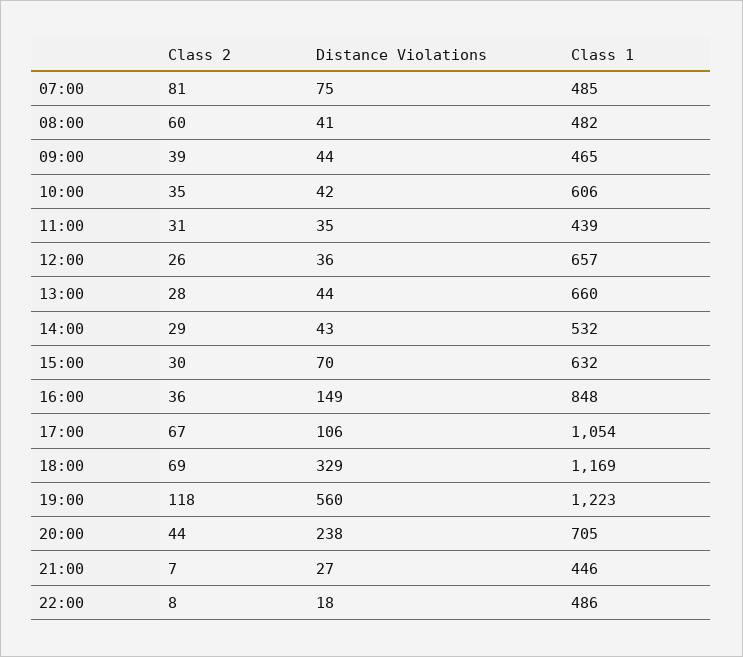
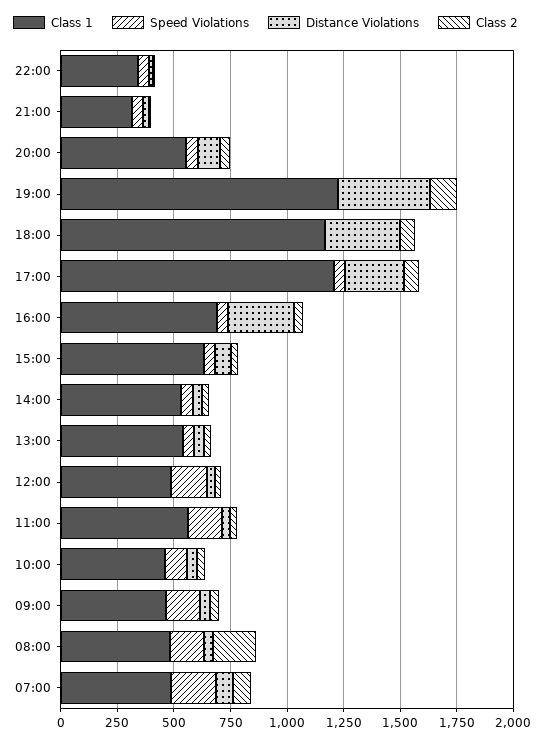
  {
    "Class 2": {
      "07:00": 81,
-     "08:00": 60,
+     "08:00": 200,
      "09:00": 39,
      "10:00": 35,
      "11:00": 31,
      "12:00": 26,
      "13:00": 28,
      "14:00": 29,
      "15:00": 30,
      "16:00": 36,
      "17:00": 67,
      "18:00": 69,
      "19:00": 118,
      "20:00": 44,
      "21:00": 7,
      "22:00": 8
    },
    "Distance Violations": {
      "07:00": 75,
      "08:00": 41,
      "09:00": 44,
      "10:00": 42,
      "11:00": 35,
      "12:00": 36,
      "13:00": 44,
      "14:00": 43,
      "15:00": 70,
-     "16:00": 149,
+     "16:00": 300,
-     "17:00": 106,
+     "17:00": 250,
      "18:00": 329,
-     "19:00": 560,
+     "19:00": 400,
-     "20:00": 238,
+     "20:00": 100,
      "21:00": 27,
      "22:00": 18
    },
    "Class 1": {
      "07:00": 485,
      "08:00": 482,
      "09:00": 465,
-     "10:00": 606,
+     "10:00": 450,
-     "11:00": 439,
+     "11:00": 550,
-     "12:00": 657,
+     "12:00": 500,
-     "13:00": 660,
+     "13:00": 550,
      "14:00": 532,
      "15:00": 632,
-     "16:00": 848,
+     "16:00": 700,
-     "17:00": 1054,
+     "17:00": 1200,
      "18:00": 1169,
      "19:00": 1223,
-     "20:00": 705,
+     "20:00": 550,
-     "21:00": 446,
+     "21:00": 300,
-     "22:00": 486
+     "22:00": 350
-   }
+   },
+   "Speed Violations": {
+     "22:00": 50,
+     "21:00": 50,
+     "20:00": 50,
+     "19:00": 0,
+     "18:00": 0,
+     "17:00": 50,
+     "16:00": 50,
+     "15:00": 50,
+     "14:00": 50,
+     "13:00": 50,
+     "12:00": 150,
+     "11:00": 150,
+     "10:00": 100,
+     "09:00": 150,
+     "08:00": 150,
+     "07:00": 200
+   }
  }

